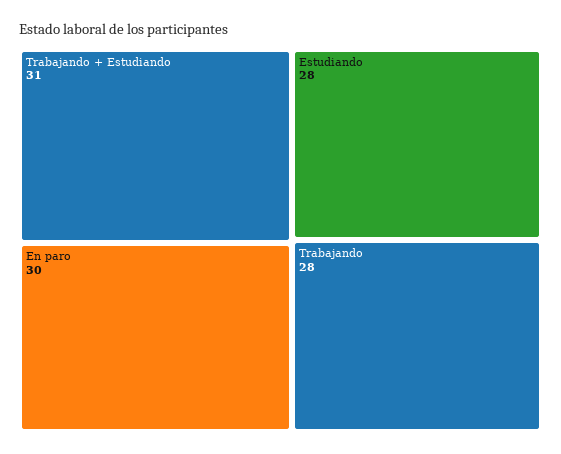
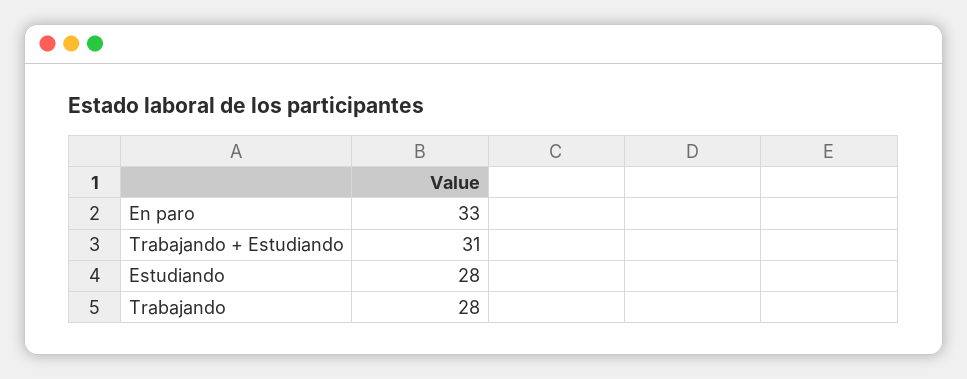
  {
    "Trabajando + Estudiando": 31,
-   "En paro": 30,
+   "En paro": 33,
    "Estudiando": 28,
    "Trabajando": 28
  }

